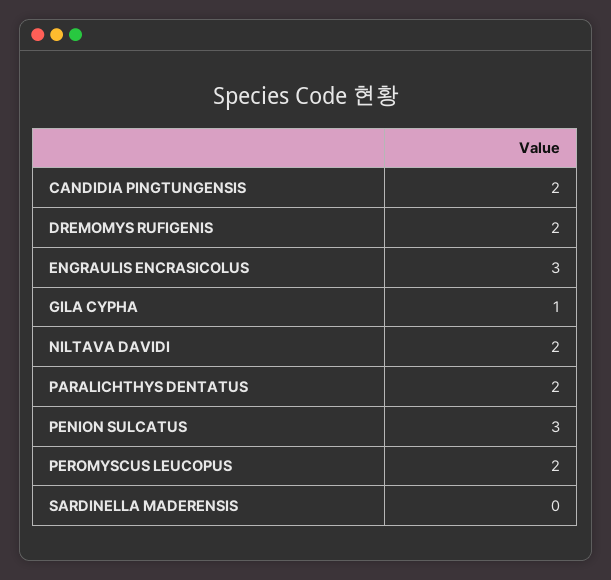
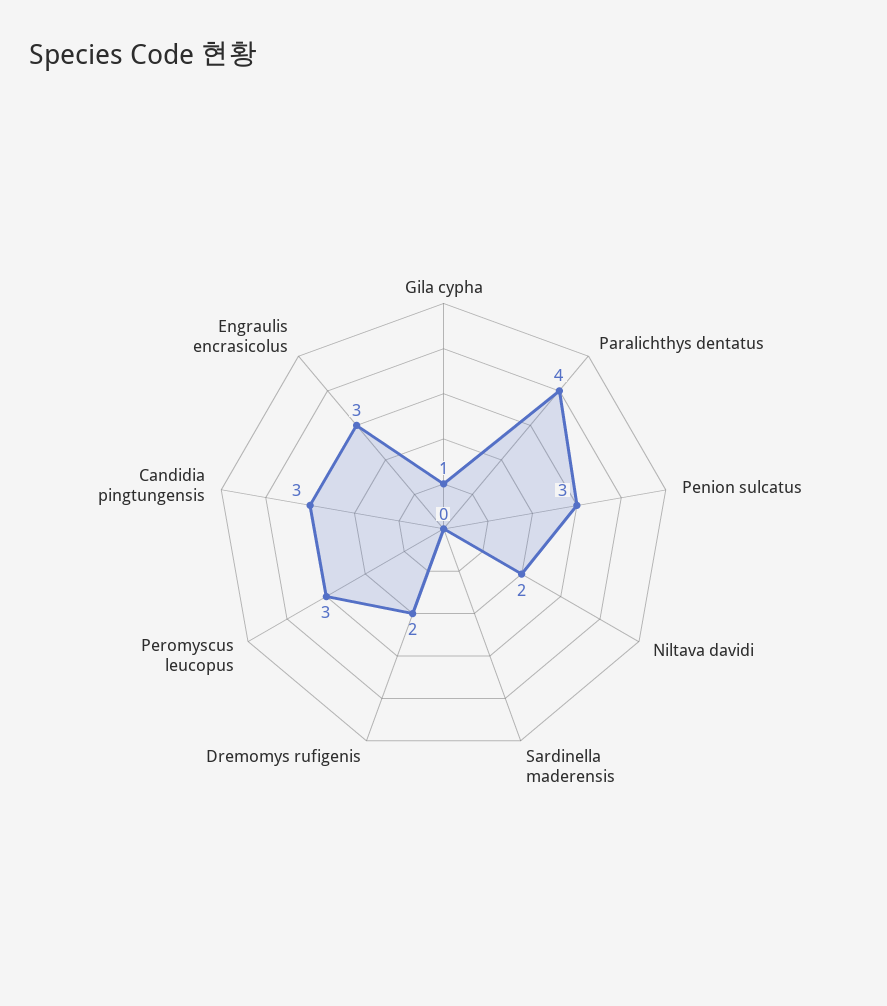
  {
-   "CANDIDIA PINGTUNGENSIS": 2,
+   "CANDIDIA PINGTUNGENSIS": 3,
    "DREMOMYS RUFIGENIS": 2,
    "ENGRAULIS ENCRASICOLUS": 3,
    "GILA CYPHA": 1,
    "NILTAVA DAVIDI": 2,
-   "PARALICHTHYS DENTATUS": 2,
+   "PARALICHTHYS DENTATUS": 4,
    "PENION SULCATUS": 3,
-   "PEROMYSCUS LEUCOPUS": 2,
+   "PEROMYSCUS LEUCOPUS": 3,
    "SARDINELLA MADERENSIS": 0
  }

